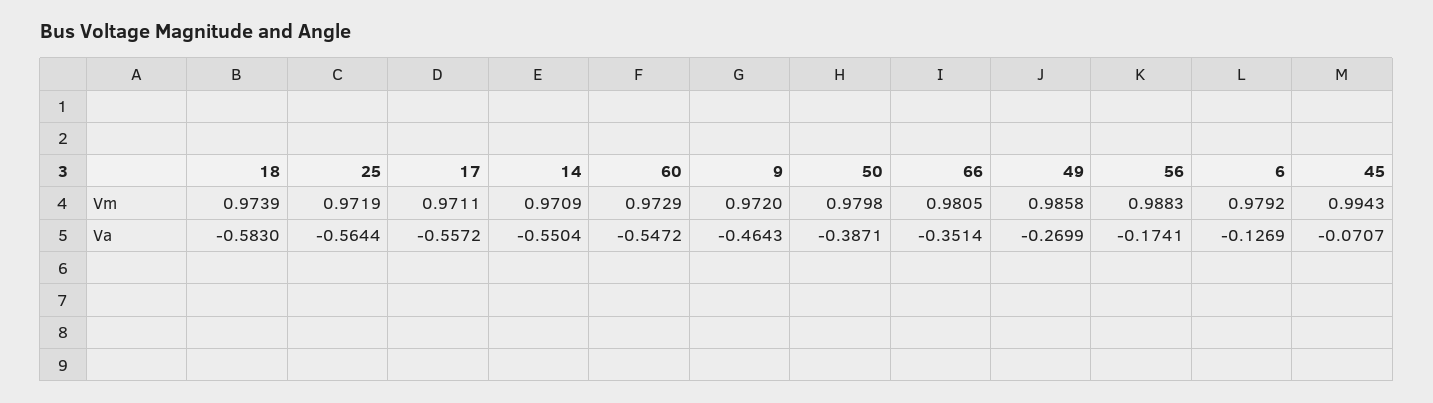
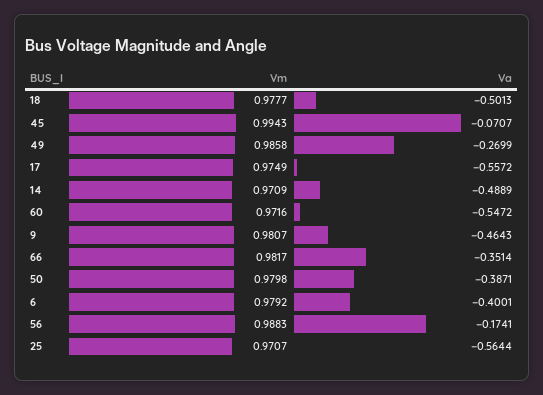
  {
    "18": {
-     "Vm": 0.9739,
+     "Vm": 0.9777,
-     "Va": -0.583
+     "Va": -0.5013
    },
    "25": {
-     "Vm": 0.9719,
+     "Vm": 0.9707,
      "Va": -0.5644
    },
    "17": {
-     "Vm": 0.9711,
+     "Vm": 0.9749,
      "Va": -0.5572
    },
    "14": {
      "Vm": 0.9709,
-     "Va": -0.5504
+     "Va": -0.4889
    },
    "60": {
-     "Vm": 0.9729,
+     "Vm": 0.9716,
      "Va": -0.5472
    },
    "9": {
-     "Vm": 0.972,
+     "Vm": 0.9807,
      "Va": -0.4643
    },
    "50": {
      "Vm": 0.9798,
      "Va": -0.3871
    },
    "66": {
-     "Vm": 0.9805,
+     "Vm": 0.9817,
      "Va": -0.3514
    },
    "49": {
      "Vm": 0.9858,
      "Va": -0.2699
    },
    "56": {
      "Vm": 0.9883,
      "Va": -0.1741
    },
    "6": {
      "Vm": 0.9792,
-     "Va": -0.1269
+     "Va": -0.4001
    },
    "45": {
      "Vm": 0.9943,
      "Va": -0.0707
    }
  }

